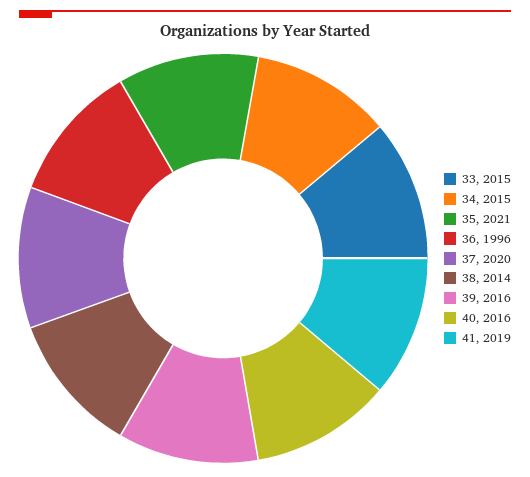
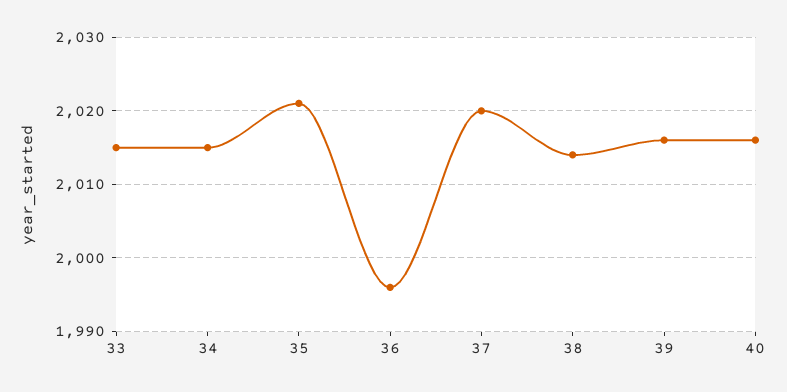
  {
    "33": 2015,
    "34": 2015,
    "35": 2021,
    "36": 1996,
    "37": 2020,
    "38": 2014,
    "39": 2016,
-   "40": 2016,
+   "40": 2016
-   "41": 2019
  }

